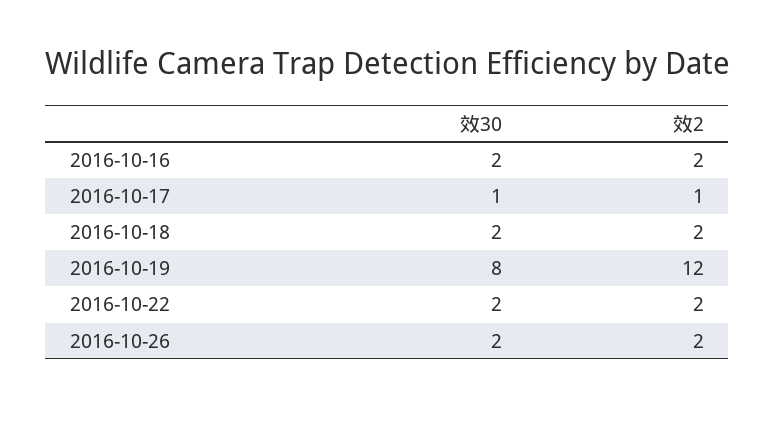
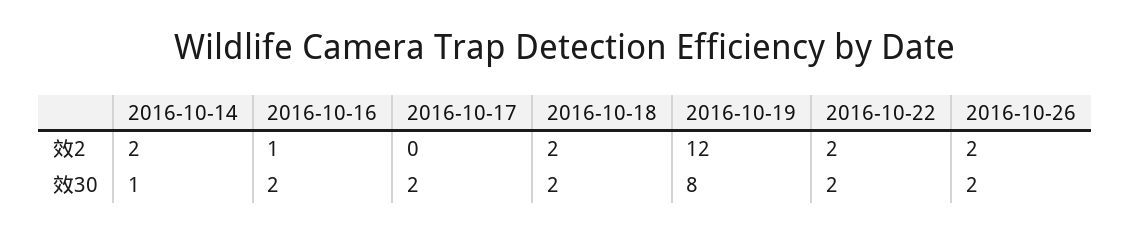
  {
    "效30": {
      "2016-10-16": 2,
-     "2016-10-17": 1,
+     "2016-10-17": 2,
      "2016-10-18": 2,
      "2016-10-19": 8,
      "2016-10-22": 2,
-     "2016-10-26": 2
+     "2016-10-26": 2,
+     "2016-10-14": 1
    },
    "效2": {
-     "2016-10-16": 2,
+     "2016-10-16": 1,
-     "2016-10-17": 1,
+     "2016-10-17": 0,
      "2016-10-18": 2,
      "2016-10-19": 12,
      "2016-10-22": 2,
-     "2016-10-26": 2
+     "2016-10-26": 2,
+     "2016-10-14": 2
    }
  }

